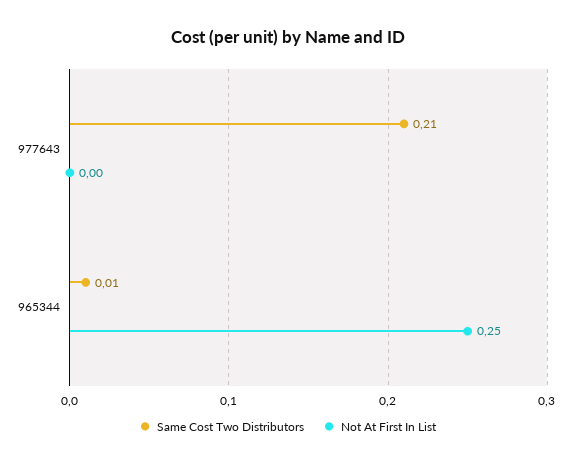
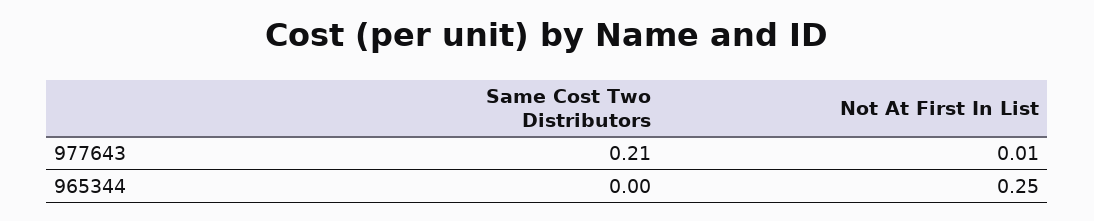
  {
    "Same Cost Two Distributors": {
      "977643": 0.21,
-     "965344": 0.01
+     "965344": 0
    },
    "Not At First In List": {
-     "977643": 0,
+     "977643": 0.01,
      "965344": 0.25
    }
  }

